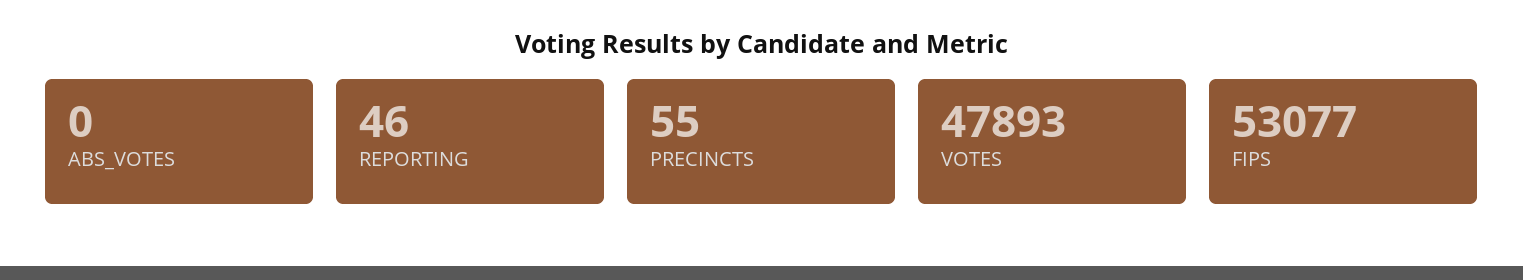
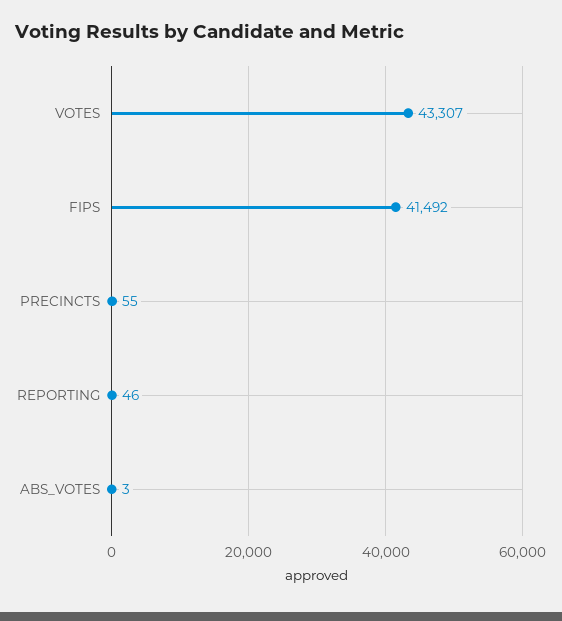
  {
-   "ABS_VOTES": 0,
+   "ABS_VOTES": 3,
    "REPORTING": 46,
    "PRECINCTS": 55,
-   "VOTES": 47893,
+   "VOTES": 43307,
-   "FIPS": 53077
+   "FIPS": 41492
  }

